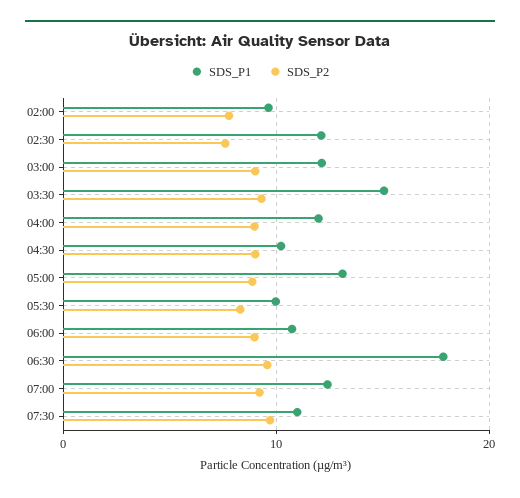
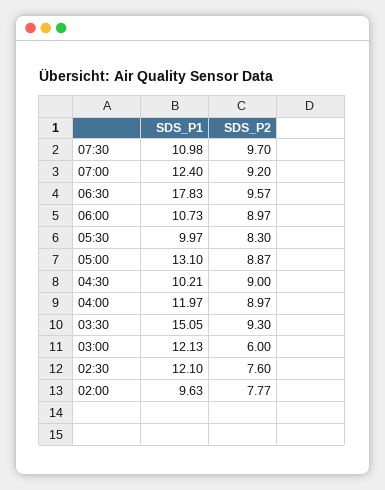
  {
    "SDS_P1": {
      "02:00": 9.63,
      "02:30": 12.1,
      "03:00": 12.13,
      "03:30": 15.05,
      "04:00": 11.97,
      "04:30": 10.21,
      "05:00": 13.1,
      "05:30": 9.97,
      "06:00": 10.73,
      "06:30": 17.83,
      "07:00": 12.4,
      "07:30": 10.98
    },
    "SDS_P2": {
      "02:00": 7.77,
      "02:30": 7.6,
-     "03:00": 9,
+     "03:00": 6,
      "03:30": 9.3,
      "04:00": 8.97,
      "04:30": 9,
      "05:00": 8.87,
      "05:30": 8.3,
      "06:00": 8.97,
      "06:30": 9.57,
      "07:00": 9.2,
      "07:30": 9.7
    }
  }

